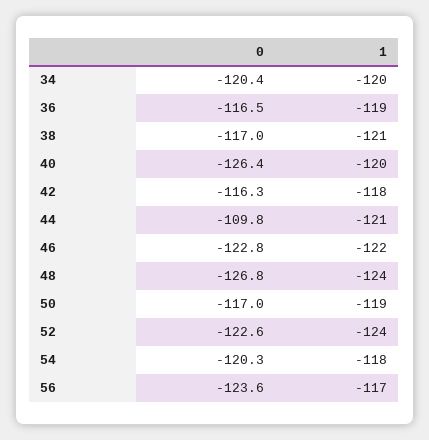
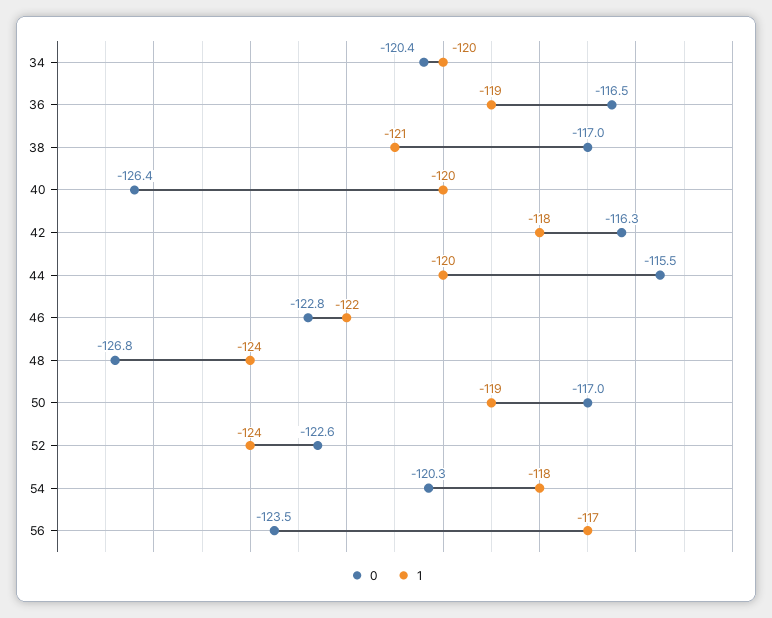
  {
    "0": {
      "34": -120.4,
      "36": -116.5,
      "38": -117,
      "40": -126.4,
      "42": -116.3,
-     "44": -109.8,
+     "44": -115.5,
      "46": -122.8,
      "48": -126.8,
      "50": -117,
      "52": -122.6,
      "54": -120.3,
-     "56": -123.6
+     "56": -123.5
    },
    "1": {
      "34": -120,
      "36": -119,
      "38": -121,
      "40": -120,
      "42": -118,
-     "44": -121,
+     "44": -120,
      "46": -122,
      "48": -124,
      "50": -119,
      "52": -124,
      "54": -118,
      "56": -117
    }
  }

